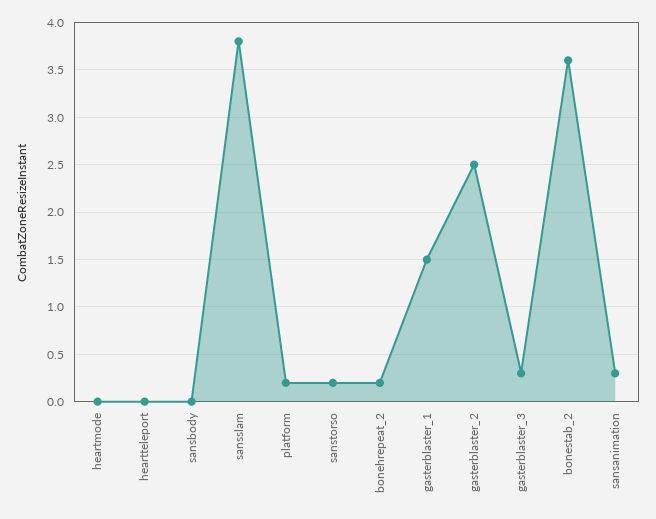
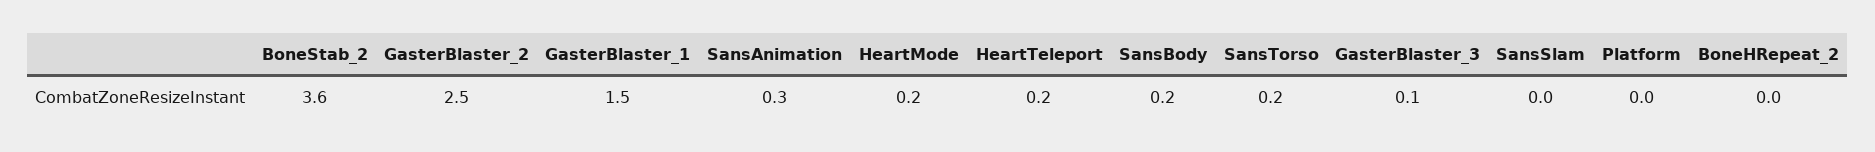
  {
-   "heartmode": 0,
+   "heartmode": 0.2,
-   "heartteleport": 0,
+   "heartteleport": 0.2,
-   "sansbody": 0,
+   "sansbody": 0.2,
-   "sansslam": 3.8,
+   "sansslam": 0,
-   "platform": 0.2,
+   "platform": 0,
    "sanstorso": 0.2,
-   "bonehrepeat_2": 0.2,
+   "bonehrepeat_2": 0,
    "gasterblaster_1": 1.5,
    "gasterblaster_2": 2.5,
-   "gasterblaster_3": 0.3,
+   "gasterblaster_3": 0.1,
    "bonestab_2": 3.6,
    "sansanimation": 0.3
  }

